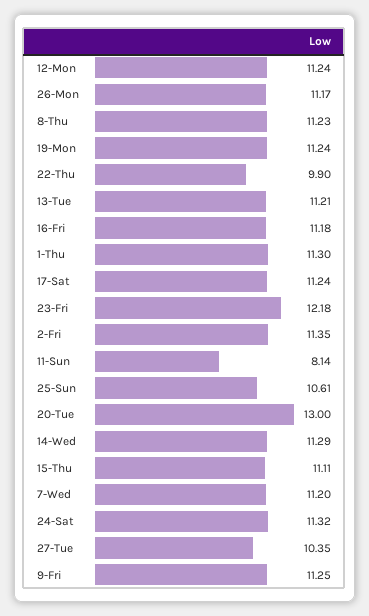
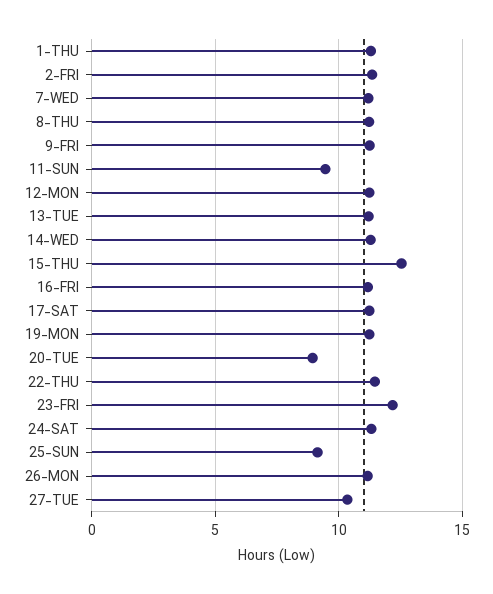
  {
    "12-Mon": 11.24,
    "26-Mon": 11.17,
    "8-Thu": 11.23,
    "19-Mon": 11.24,
-   "22-Thu": 9.9,
+   "22-Thu": 11.5,
    "13-Tue": 11.21,
    "16-Fri": 11.18,
    "1-Thu": 11.3,
    "17-Sat": 11.24,
    "23-Fri": 12.18,
    "2-Fri": 11.35,
-   "11-Sun": 8.14,
+   "11-Sun": 9.5,
-   "25-Sun": 10.61,
+   "25-Sun": 9,
-   "20-Tue": 13,
+   "20-Tue": 9,
    "14-Wed": 11.29,
-   "15-Thu": 11.11,
+   "15-Thu": 12.5,
    "7-Wed": 11.2,
    "24-Sat": 11.32,
    "27-Tue": 10.35,
    "9-Fri": 11.25
  }

